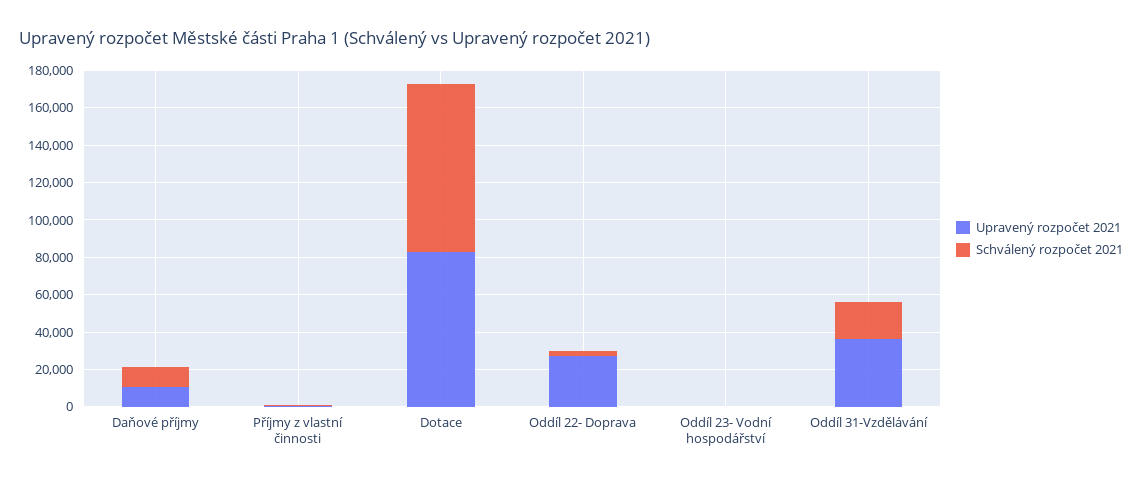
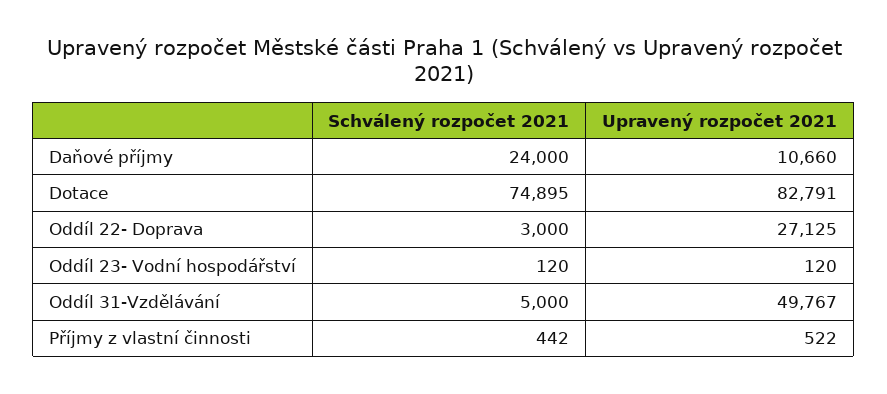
  {
    "Upravený rozpočet 2021": {
      "Daňové příjmy": 10660,
      "Příjmy z vlastní činnosti": 522,
      "Dotace": 82791,
      "Oddíl 22- Doprava": 27125,
      "Oddíl 23- Vodní hospodářství": 120,
-     "Oddíl 31-Vzdělávání": 35000
+     "Oddíl 31-Vzdělávání": 49767
    },
    "Schválený rozpočet 2021": {
-     "Daňové příjmy": 10000,
+     "Daňové příjmy": 24000,
      "Příjmy z vlastní činnosti": 442,
-     "Dotace": 90000,
+     "Dotace": 74895,
      "Oddíl 22- Doprava": 3000,
      "Oddíl 23- Vodní hospodářství": 120,
-     "Oddíl 31-Vzdělávání": 20000
+     "Oddíl 31-Vzdělávání": 5000
    }
  }

